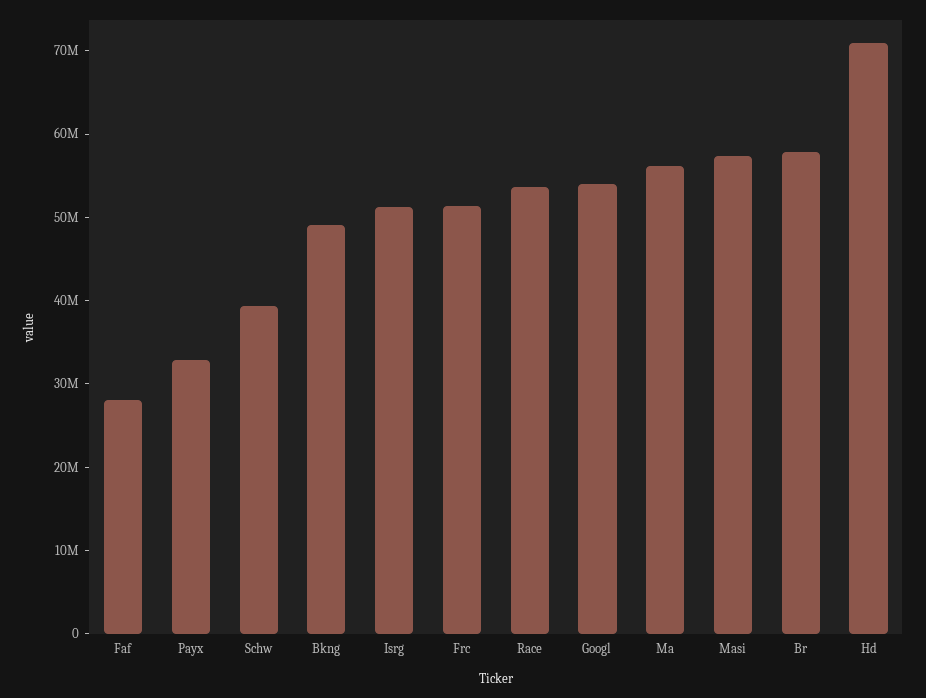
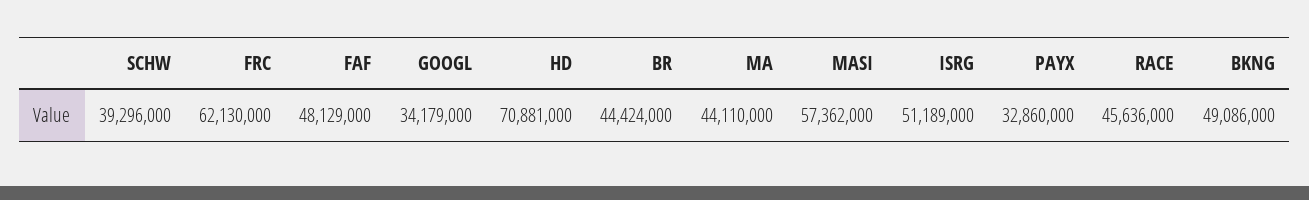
  {
-   "Faf": 28000000,
+   "Faf": 48129000,
    "Payx": 32860000,
    "Schw": 39296000,
    "Bkng": 49086000,
    "Isrg": 51189000,
-   "Frc": 52000000,
+   "Frc": 62130000,
-   "Race": 54000000,
+   "Race": 45636000,
-   "Googl": 54000000,
+   "Googl": 34179000,
-   "Ma": 56000000,
+   "Ma": 44110000,
    "Masi": 57362000,
-   "Br": 58000000,
+   "Br": 44424000,
    "Hd": 70881000
  }

